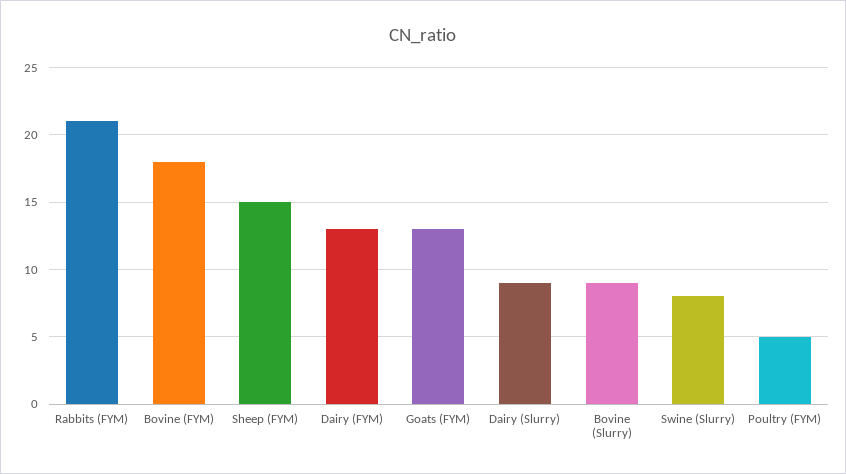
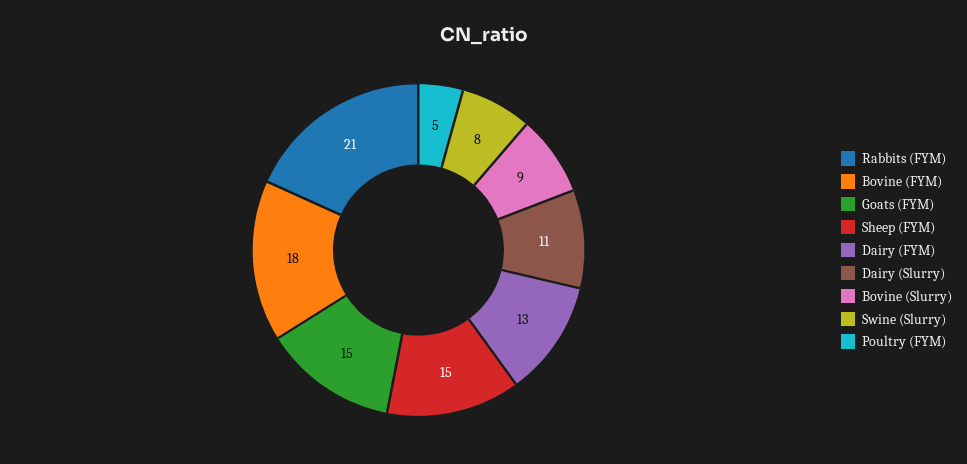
  {
    "Rabbits (FYM)": 21,
    "Bovine (FYM)": 18,
    "Sheep (FYM)": 15,
    "Dairy (FYM)": 13,
-   "Goats (FYM)": 13,
+   "Goats (FYM)": 15,
-   "Dairy (Slurry)": 9,
+   "Dairy (Slurry)": 11,
    "Bovine (Slurry)": 9,
    "Swine (Slurry)": 8,
    "Poultry (FYM)": 5
  }

